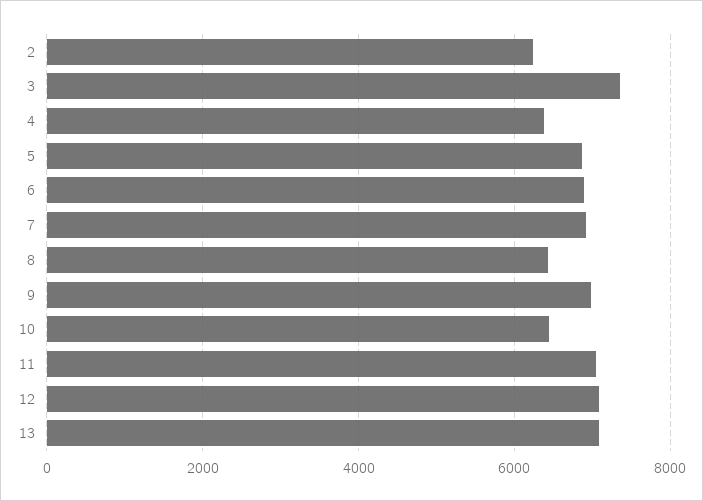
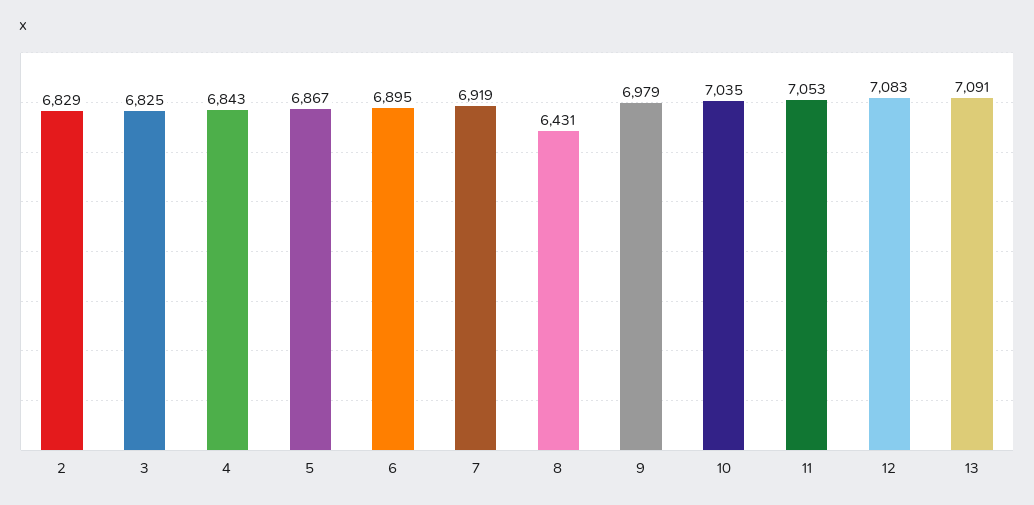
  {
-   "2": 6200,
+   "2": 6829,
-   "3": 7400,
+   "3": 6825,
-   "4": 6400,
+   "4": 6843,
    "5": 6867,
    "6": 6895,
    "7": 6919,
    "8": 6431,
    "9": 6979,
-   "10": 6400,
+   "10": 7035,
    "11": 7053,
    "12": 7083,
    "13": 7091
  }

